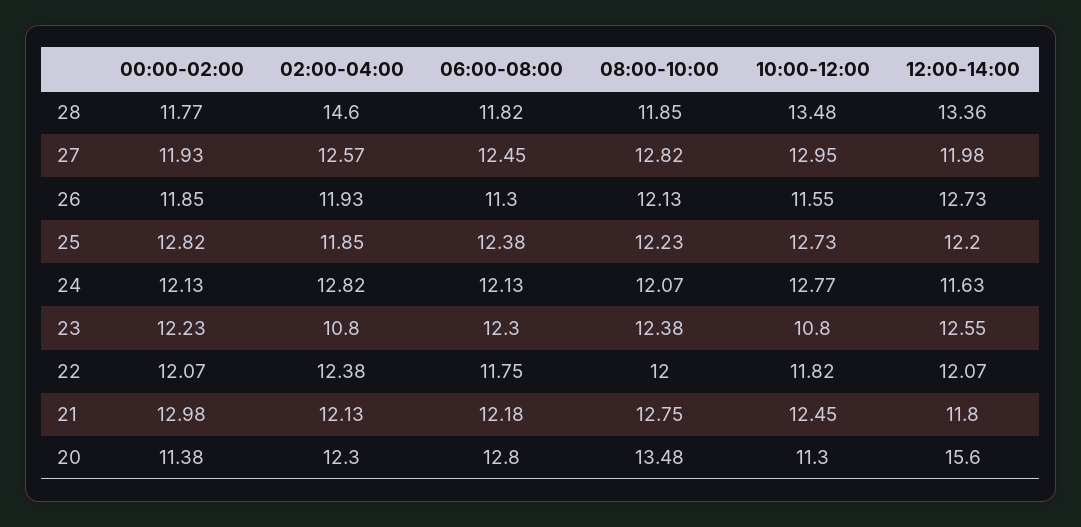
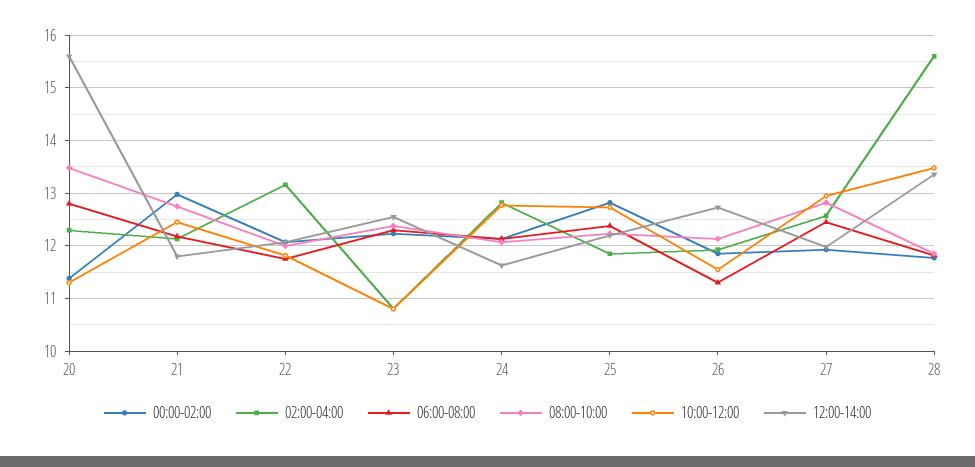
  {
    "00:00-02:00": {
      "28": 11.77,
      "27": 11.93,
      "26": 11.85,
      "25": 12.82,
      "24": 12.13,
      "23": 12.23,
      "22": 12.07,
      "21": 12.98,
      "20": 11.38
    },
    "02:00-04:00": {
-     "28": 14.6,
+     "28": 15.6,
      "27": 12.57,
      "26": 11.93,
      "25": 11.85,
      "24": 12.82,
      "23": 10.8,
-     "22": 12.38,
+     "22": 13.2,
      "21": 12.13,
      "20": 12.3
    },
    "06:00-08:00": {
      "28": 11.82,
      "27": 12.45,
      "26": 11.3,
      "25": 12.38,
      "24": 12.13,
      "23": 12.3,
      "22": 11.75,
      "21": 12.18,
      "20": 12.8
    },
    "08:00-10:00": {
      "28": 11.85,
      "27": 12.82,
      "26": 12.13,
      "25": 12.23,
      "24": 12.07,
      "23": 12.38,
      "22": 12,
      "21": 12.75,
      "20": 13.48
    },
    "10:00-12:00": {
      "28": 13.48,
      "27": 12.95,
      "26": 11.55,
      "25": 12.73,
      "24": 12.77,
      "23": 10.8,
      "22": 11.82,
      "21": 12.45,
      "20": 11.3
    },
    "12:00-14:00": {
      "28": 13.36,
      "27": 11.98,
      "26": 12.73,
      "25": 12.2,
      "24": 11.63,
      "23": 12.55,
      "22": 12.07,
      "21": 11.8,
      "20": 15.6
    }
  }

